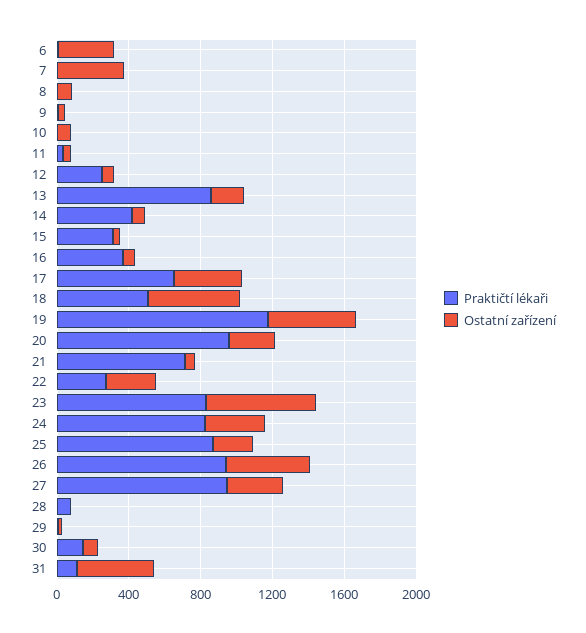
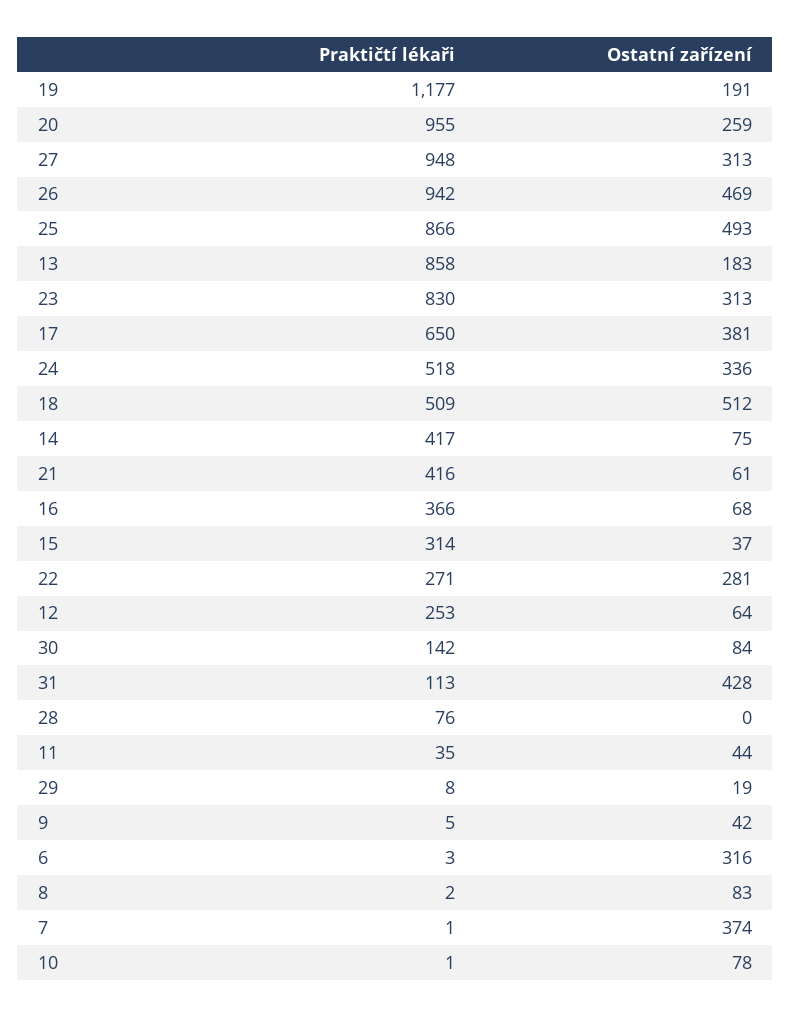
  {
    "Praktičtí lékaři": {
      "6": 3,
      "7": 1,
      "8": 2,
      "9": 5,
      "10": 1,
      "11": 35,
      "12": 253,
      "13": 858,
      "14": 417,
      "15": 314,
      "16": 366,
      "17": 650,
      "18": 509,
      "19": 1177,
      "20": 955,
-     "21": 700,
+     "21": 416,
      "22": 271,
      "23": 830,
-     "24": 800,
+     "24": 518,
      "25": 866,
      "26": 942,
      "27": 948,
      "28": 76,
      "29": 8,
      "30": 142,
      "31": 113
    },
    "Ostatní zařízení": {
      "6": 316,
      "7": 374,
      "8": 83,
      "9": 42,
      "10": 78,
      "11": 44,
      "12": 64,
      "13": 183,
      "14": 75,
      "15": 37,
      "16": 68,
      "17": 381,
      "18": 512,
-     "19": 500,
+     "19": 191,
      "20": 259,
      "21": 61,
      "22": 281,
-     "23": 600,
+     "23": 313,
      "24": 336,
-     "25": 200,
+     "25": 493,
      "26": 469,
      "27": 313,
      "28": 0,
      "29": 19,
      "30": 84,
      "31": 428
    }
  }

